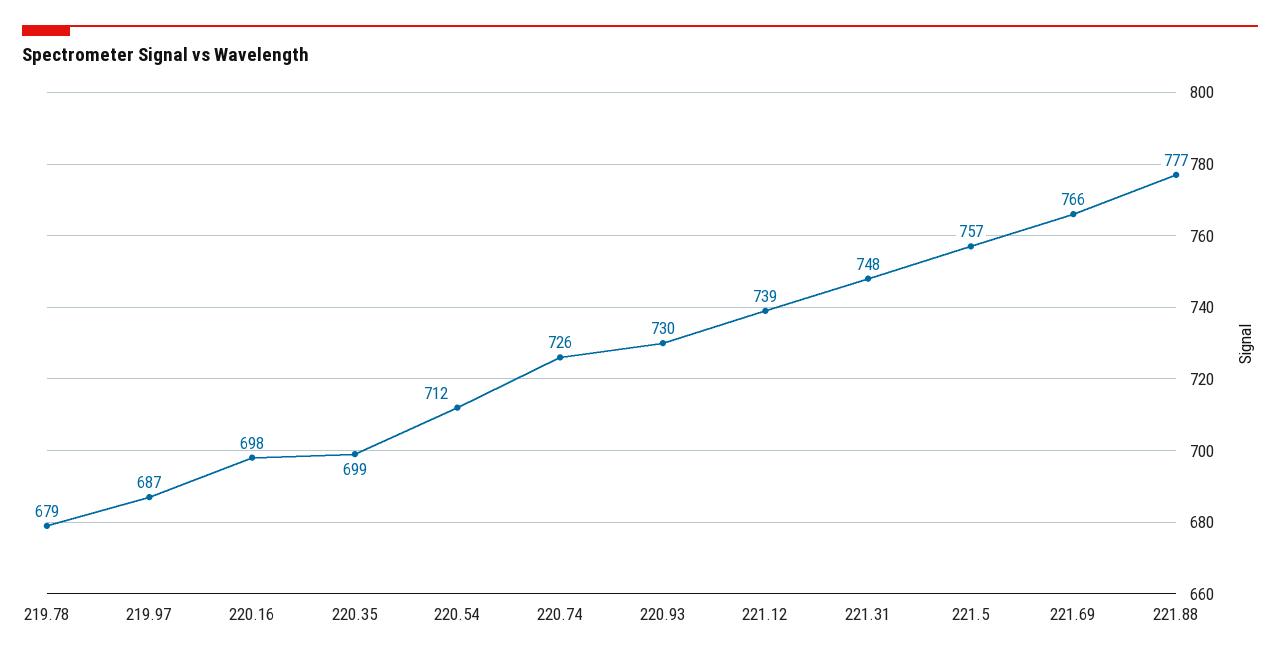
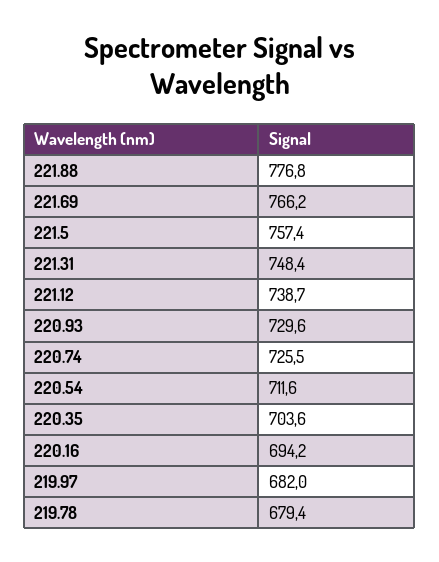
  {
    "219.78": 679.4,
-   "219.97": 687,
+   "219.97": 682,
-   "220.16": 698,
+   "220.16": 694.2,
-   "220.35": 699,
+   "220.35": 703.6,
    "220.54": 711.6,
    "220.74": 725.5,
    "220.93": 729.6,
    "221.12": 738.7,
    "221.31": 748.4,
    "221.5": 757.4,
    "221.69": 766.2,
    "221.88": 776.8
  }

